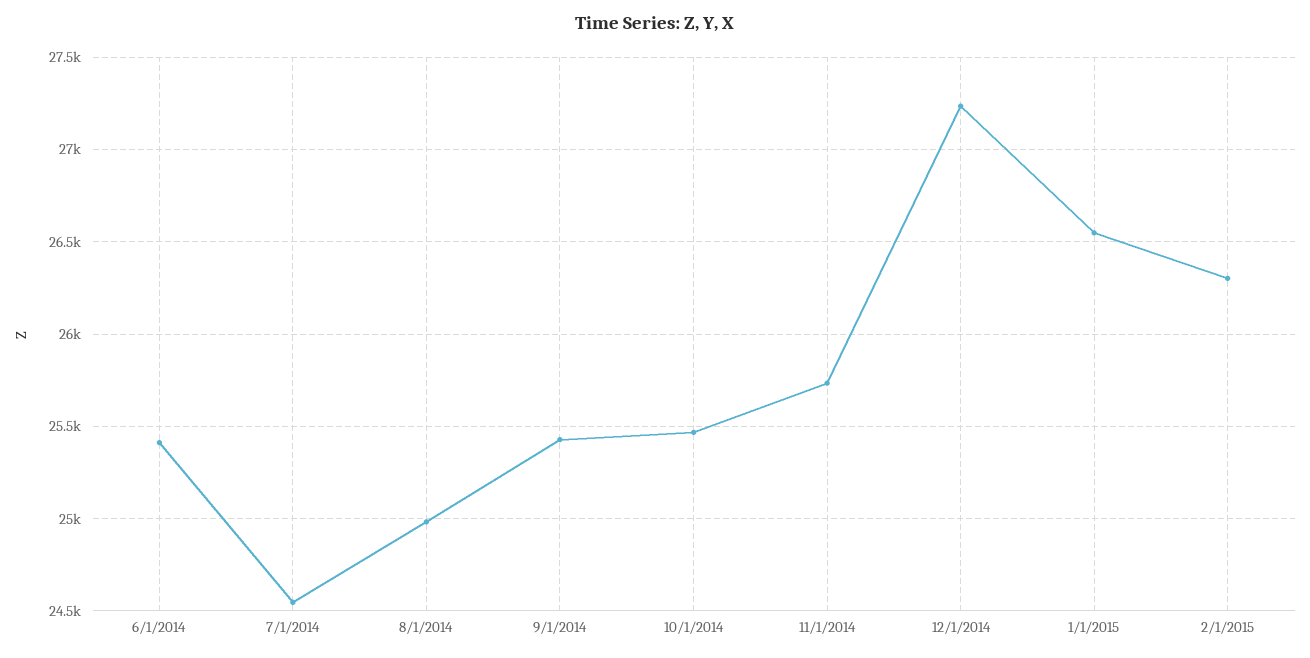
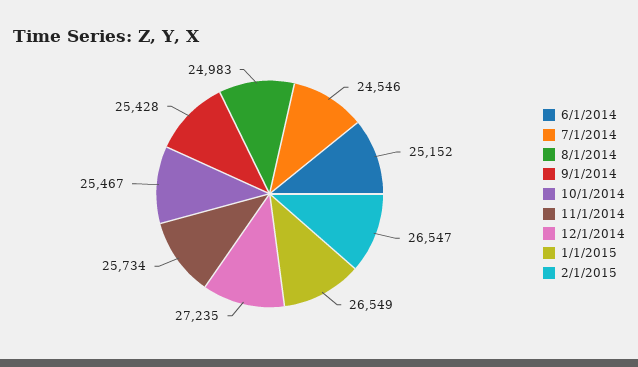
  {
-   "6/1/2014": 25400,
+   "6/1/2014": 25152,
    "7/1/2014": 24546,
    "8/1/2014": 24983,
    "9/1/2014": 25428,
    "10/1/2014": 25467,
    "11/1/2014": 25734,
    "12/1/2014": 27235,
    "1/1/2015": 26549,
-   "2/1/2015": 26300
+   "2/1/2015": 26547
  }

